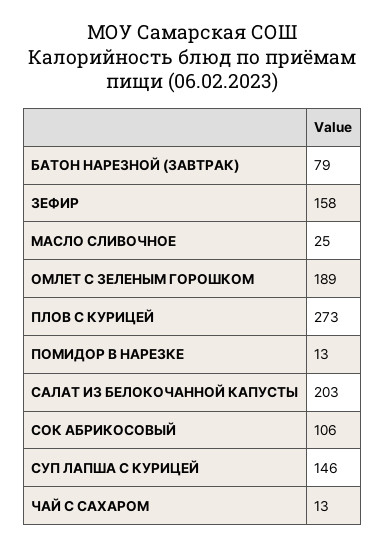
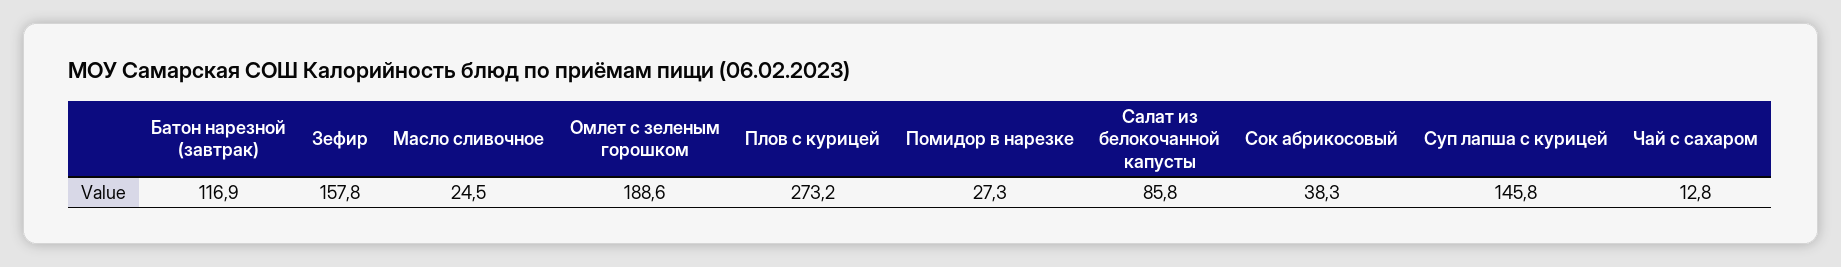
  {
-   "БАТОН НАРЕЗНОЙ (ЗАВТРАК)": 79,
+   "БАТОН НАРЕЗНОЙ (ЗАВТРАК)": 116.9,
    "ЗЕФИР": 157.8,
    "МАСЛО СЛИВОЧНОЕ": 24.5,
    "ОМЛЕТ С ЗЕЛЕНЫМ ГОРОШКОМ": 188.6,
    "ПЛОВ С КУРИЦЕЙ": 273.2,
-   "ПОМИДОР В НАРЕЗКЕ": 13,
+   "ПОМИДОР В НАРЕЗКЕ": 27.3,
-   "САЛАТ ИЗ БЕЛОКОЧАННОЙ КАПУСТЫ": 203,
+   "САЛАТ ИЗ БЕЛОКОЧАННОЙ КАПУСТЫ": 85.8,
-   "СОК АБРИКОСОВЫЙ": 106,
+   "СОК АБРИКОСОВЫЙ": 38.3,
    "СУП ЛАПША С КУРИЦЕЙ": 145.8,
    "ЧАЙ С САХАРОМ": 12.8
  }

